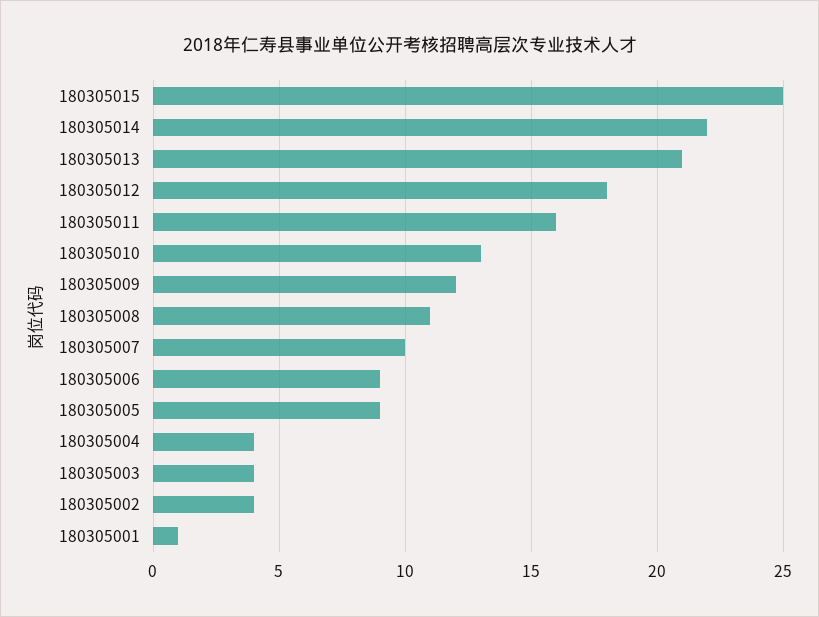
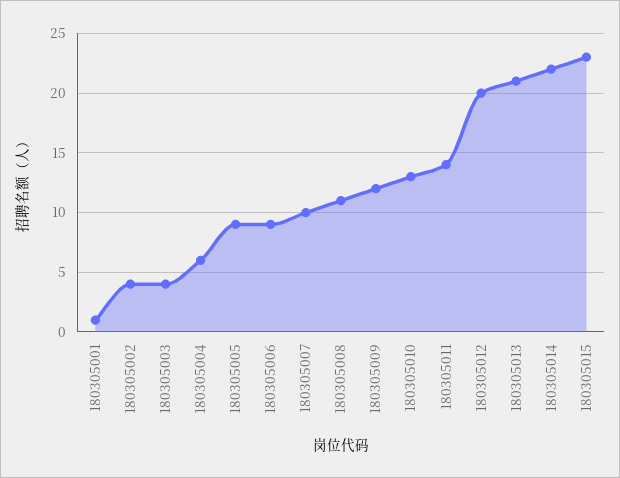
  {
-   "180305015": 25,
+   "180305015": 23,
    "180305014": 22,
    "180305013": 21,
-   "180305012": 18,
+   "180305012": 20,
-   "180305011": 16,
+   "180305011": 14,
    "180305010": 13,
    "180305009": 12,
    "180305008": 11,
    "180305007": 10,
    "180305006": 9,
    "180305005": 9,
-   "180305004": 4,
+   "180305004": 6,
    "180305003": 4,
    "180305002": 4,
    "180305001": 1
  }

